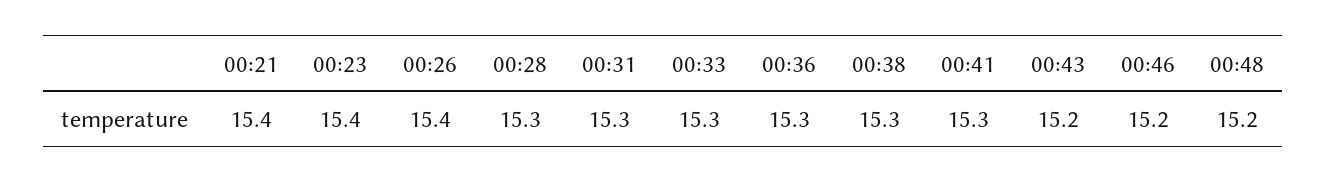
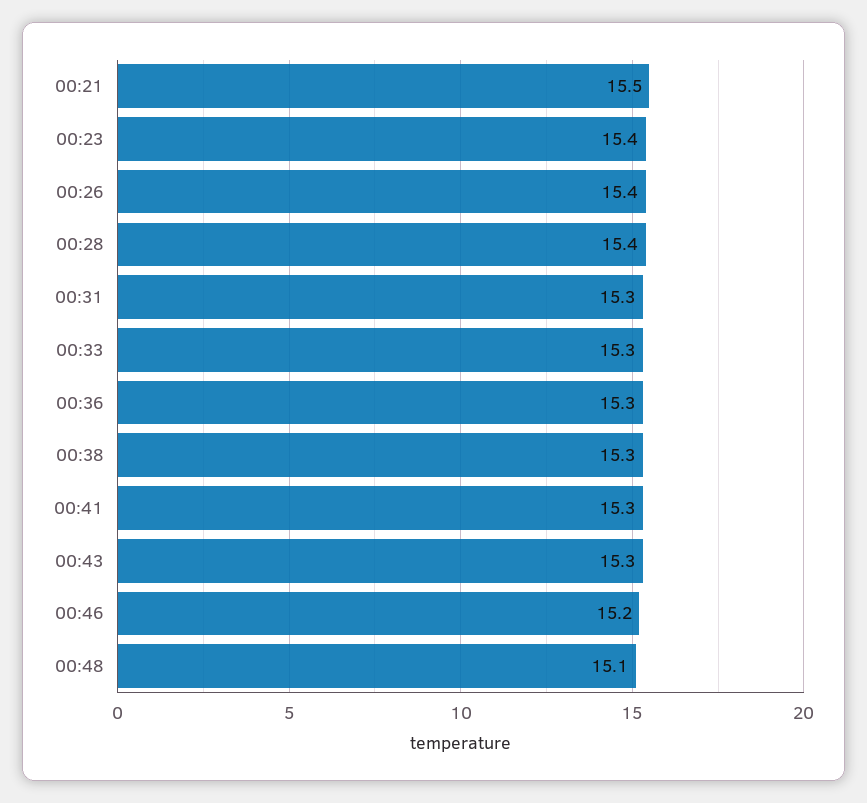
  {
-   "00:21": 15.4,
+   "00:21": 15.5,
    "00:23": 15.4,
    "00:26": 15.4,
-   "00:28": 15.3,
+   "00:28": 15.4,
    "00:31": 15.3,
    "00:33": 15.3,
    "00:36": 15.3,
    "00:38": 15.3,
    "00:41": 15.3,
-   "00:43": 15.2,
+   "00:43": 15.3,
    "00:46": 15.2,
-   "00:48": 15.2
+   "00:48": 15.1
  }

